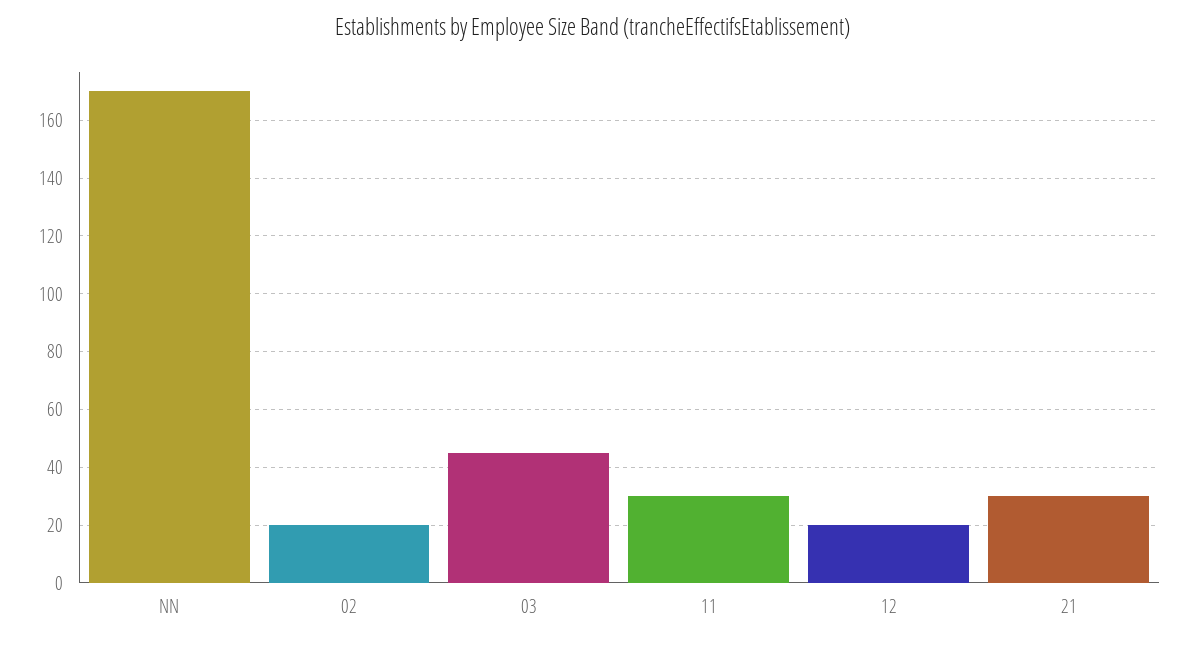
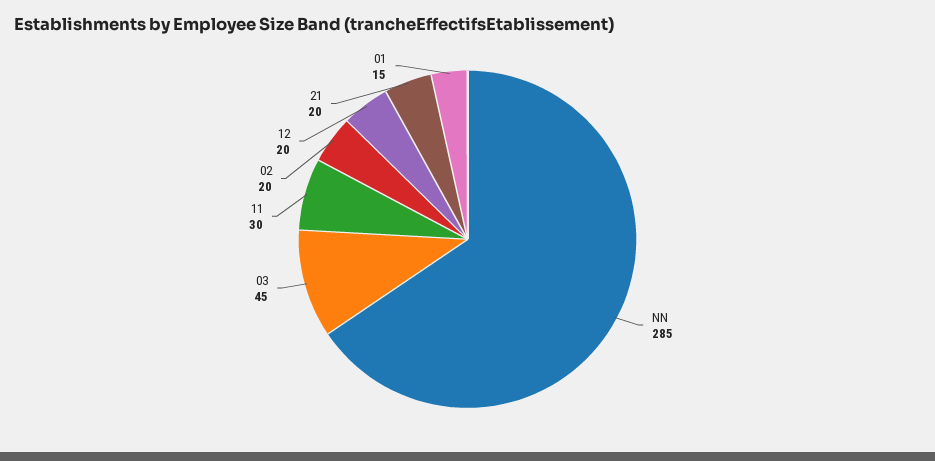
  {
-   "NN": 170,
+   "NN": 285,
    "02": 20,
    "03": 45,
    "11": 30,
    "12": 20,
-   "21": 30
+   "21": 20,
+   "01": 15
  }

